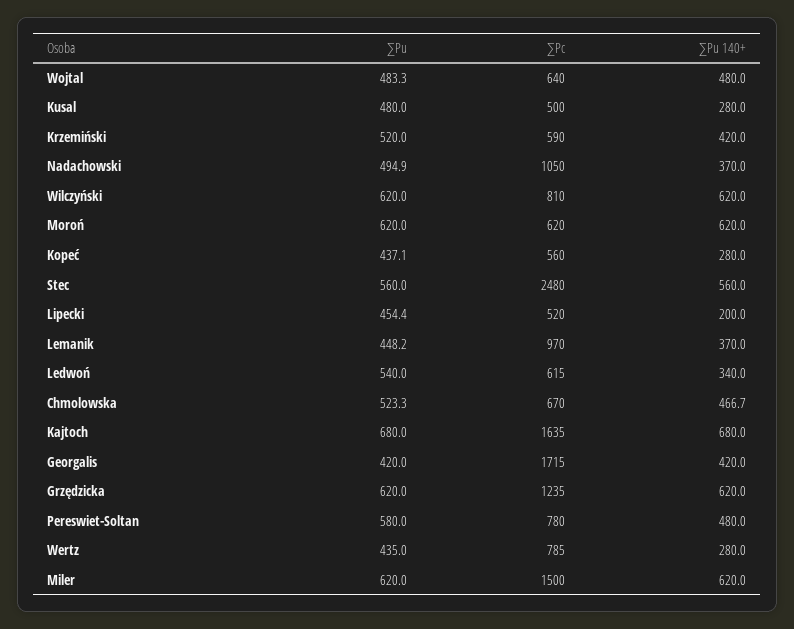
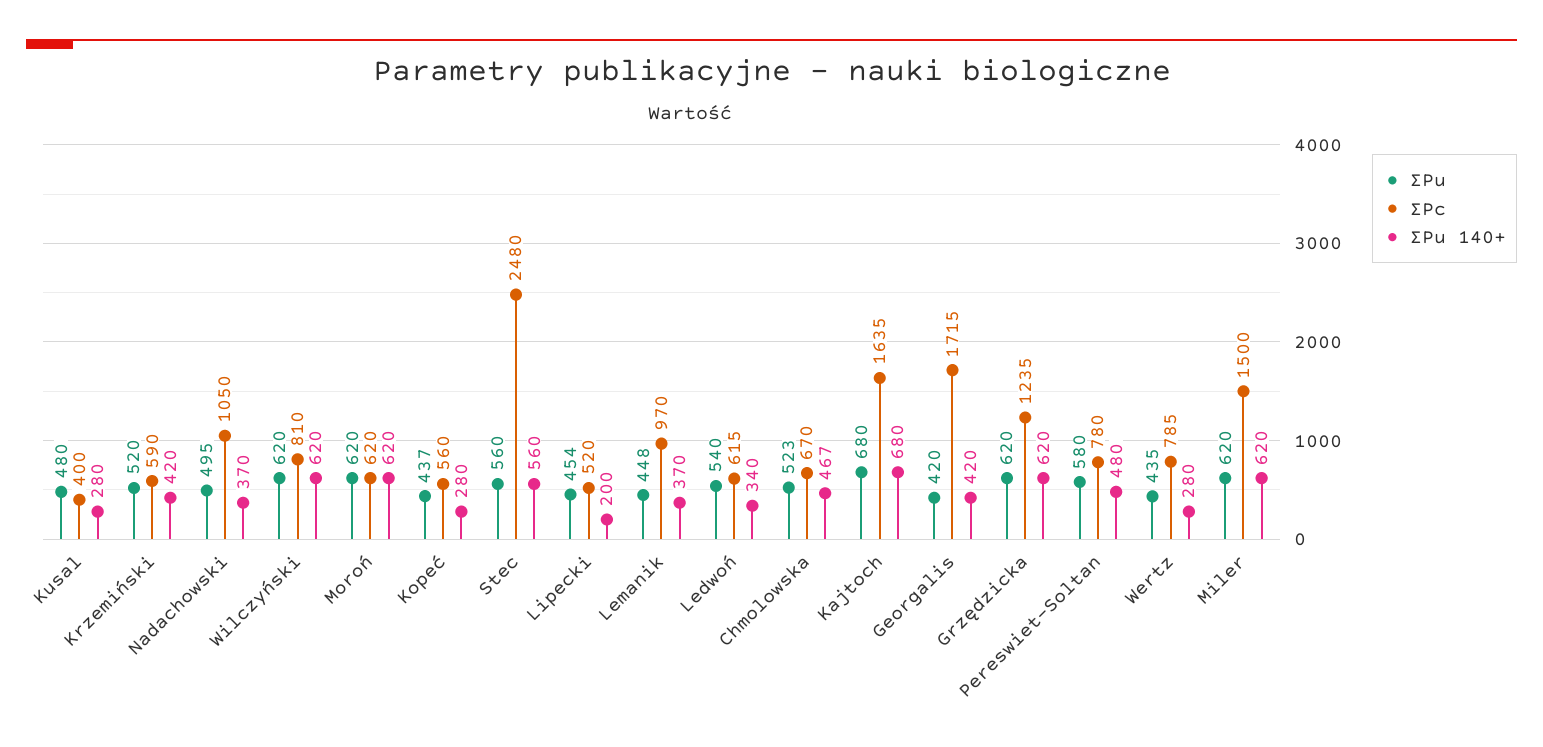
  {
    "∑Pu": {
-     "Wojtal": 483.3,
      "Kusal": 480,
      "Krzemiński": 520,
      "Nadachowski": 494.9,
      "Wilczyński": 620,
      "Moroń": 620,
      "Kopeć": 437.1,
      "Stec": 560,
      "Lipecki": 454.4,
      "Lemanik": 448.2,
      "Ledwoń": 540,
      "Chmolowska": 523.3,
      "Kajtoch": 680,
      "Georgalis": 420,
      "Grzędzicka": 620,
      "Pereswiet-Soltan": 580,
      "Wertz": 435,
      "Miler": 620
    },
    "∑Pc": {
-     "Wojtal": 640,
-     "Kusal": 500,
+     "Kusal": 400,
      "Krzemiński": 590,
      "Nadachowski": 1050,
      "Wilczyński": 810,
      "Moroń": 620,
      "Kopeć": 560,
      "Stec": 2480,
      "Lipecki": 520,
      "Lemanik": 970,
      "Ledwoń": 615,
      "Chmolowska": 670,
      "Kajtoch": 1635,
      "Georgalis": 1715,
      "Grzędzicka": 1235,
      "Pereswiet-Soltan": 780,
      "Wertz": 785,
      "Miler": 1500
    },
    "∑Pu 140+": {
-     "Wojtal": 480,
      "Kusal": 280,
      "Krzemiński": 420,
      "Nadachowski": 370,
      "Wilczyński": 620,
      "Moroń": 620,
      "Kopeć": 280,
      "Stec": 560,
      "Lipecki": 200,
      "Lemanik": 370,
      "Ledwoń": 340,
      "Chmolowska": 466.7,
      "Kajtoch": 680,
      "Georgalis": 420,
      "Grzędzicka": 620,
      "Pereswiet-Soltan": 480,
      "Wertz": 280,
      "Miler": 620
    }
  }

